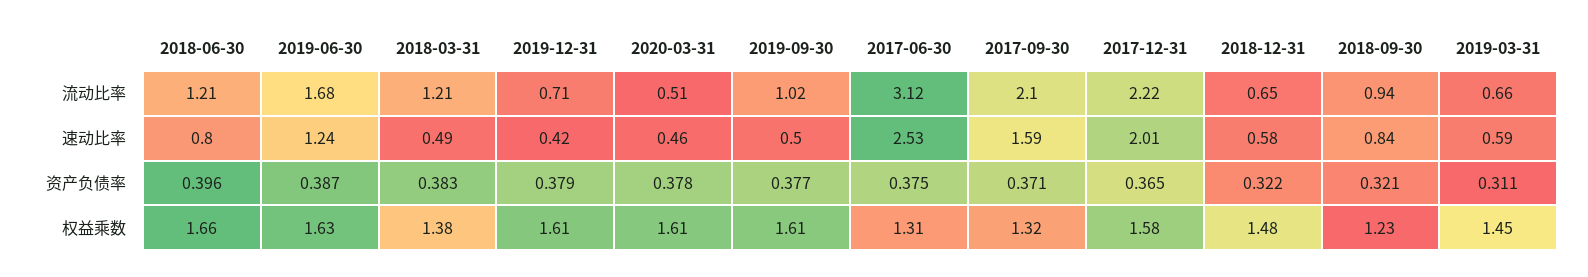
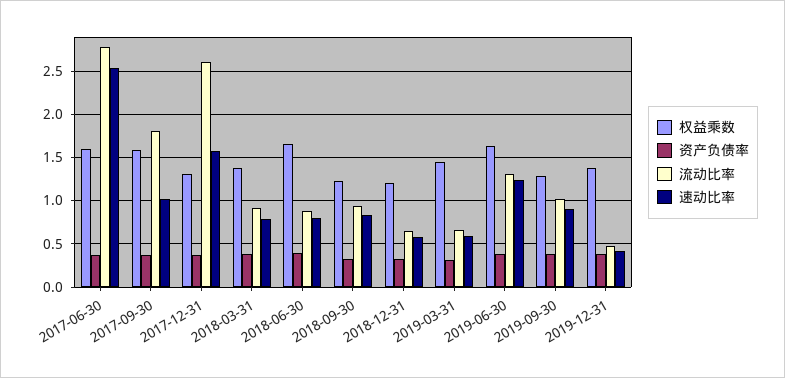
  {
    "流动比率": {
-     "2018-06-30": 1.21,
+     "2018-06-30": 0.9,
-     "2019-06-30": 1.68,
+     "2019-06-30": 1.3,
-     "2018-03-31": 1.21,
+     "2018-03-31": 0.9,
-     "2019-12-31": 0.71,
+     "2019-12-31": 0.5,
-     "2020-03-31": 0.51,
      "2019-09-30": 1.02,
-     "2017-06-30": 3.12,
+     "2017-06-30": 2.8,
-     "2017-09-30": 2.1,
+     "2017-09-30": 1.8,
-     "2017-12-31": 2.22,
+     "2017-12-31": 2.6,
      "2018-12-31": 0.65,
      "2018-09-30": 0.94,
      "2019-03-31": 0.66
    },
    "速动比率": {
      "2018-06-30": 0.8,
      "2019-06-30": 1.24,
-     "2018-03-31": 0.49,
+     "2018-03-31": 0.8,
      "2019-12-31": 0.42,
-     "2020-03-31": 0.46,
-     "2019-09-30": 0.5,
+     "2019-09-30": 0.9,
      "2017-06-30": 2.53,
-     "2017-09-30": 1.59,
+     "2017-09-30": 1,
-     "2017-12-31": 2.01,
+     "2017-12-31": 1.6,
      "2018-12-31": 0.58,
      "2018-09-30": 0.84,
      "2019-03-31": 0.59
    },
    "资产负债率": {
      "2018-06-30": 0.396,
      "2019-06-30": 0.387,
      "2018-03-31": 0.383,
      "2019-12-31": 0.379,
-     "2020-03-31": 0.378,
      "2019-09-30": 0.377,
      "2017-06-30": 0.375,
      "2017-09-30": 0.371,
      "2017-12-31": 0.365,
      "2018-12-31": 0.322,
      "2018-09-30": 0.321,
      "2019-03-31": 0.311
    },
    "权益乘数": {
      "2018-06-30": 1.66,
      "2019-06-30": 1.63,
      "2018-03-31": 1.38,
-     "2019-12-31": 1.61,
+     "2019-12-31": 1.4,
-     "2020-03-31": 1.61,
-     "2019-09-30": 1.61,
+     "2019-09-30": 1.3,
-     "2017-06-30": 1.31,
+     "2017-06-30": 1.6,
-     "2017-09-30": 1.32,
+     "2017-09-30": 1.6,
-     "2017-12-31": 1.58,
+     "2017-12-31": 1.3,
-     "2018-12-31": 1.48,
+     "2018-12-31": 1.2,
      "2018-09-30": 1.23,
      "2019-03-31": 1.45
    }
  }

